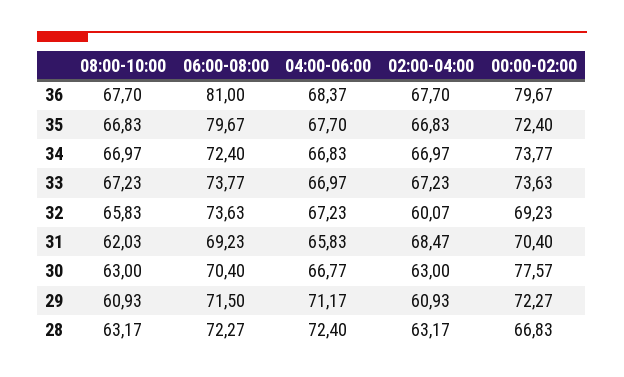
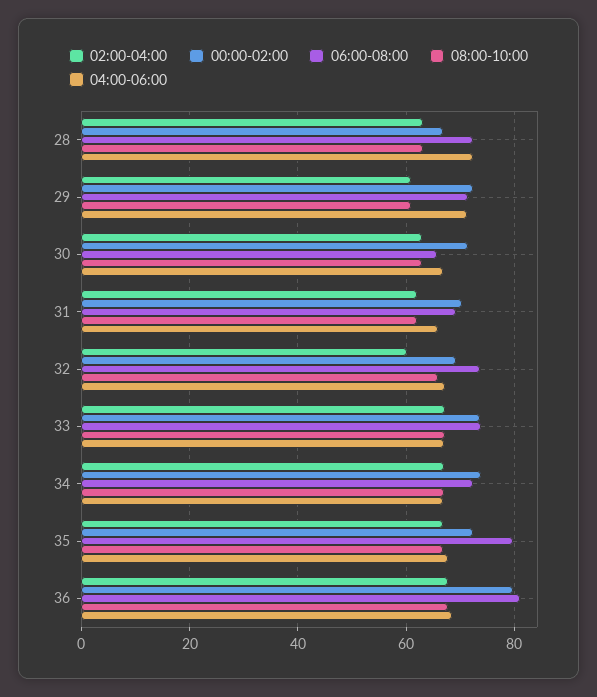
  {
    "08:00-10:00": {
      "36": 67.7,
      "35": 66.83,
      "34": 66.97,
      "33": 67.23,
      "32": 65.83,
      "31": 62.03,
      "30": 63,
      "29": 60.93,
      "28": 63.17
    },
    "06:00-08:00": {
      "36": 81,
      "35": 79.67,
      "34": 72.4,
      "33": 73.77,
      "32": 73.63,
      "31": 69.23,
-     "30": 70.4,
+     "30": 66,
      "29": 71.5,
      "28": 72.27
    },
    "04:00-06:00": {
      "36": 68.37,
      "35": 67.7,
      "34": 66.83,
      "33": 66.97,
      "32": 67.23,
      "31": 65.83,
      "30": 66.77,
      "29": 71.17,
      "28": 72.4
    },
    "02:00-04:00": {
      "36": 67.7,
      "35": 66.83,
      "34": 66.97,
      "33": 67.23,
      "32": 60.07,
-     "31": 68.47,
+     "31": 62,
      "30": 63,
      "29": 60.93,
      "28": 63.17
    },
    "00:00-02:00": {
      "36": 79.67,
      "35": 72.4,
      "34": 73.77,
      "33": 73.63,
      "32": 69.23,
      "31": 70.4,
-     "30": 77.57,
+     "30": 72,
      "29": 72.27,
      "28": 66.83
    }
  }

